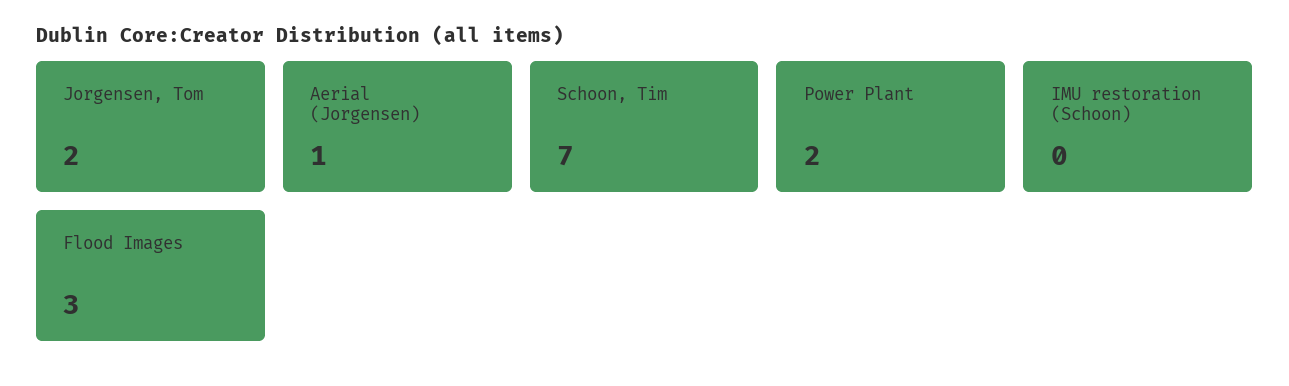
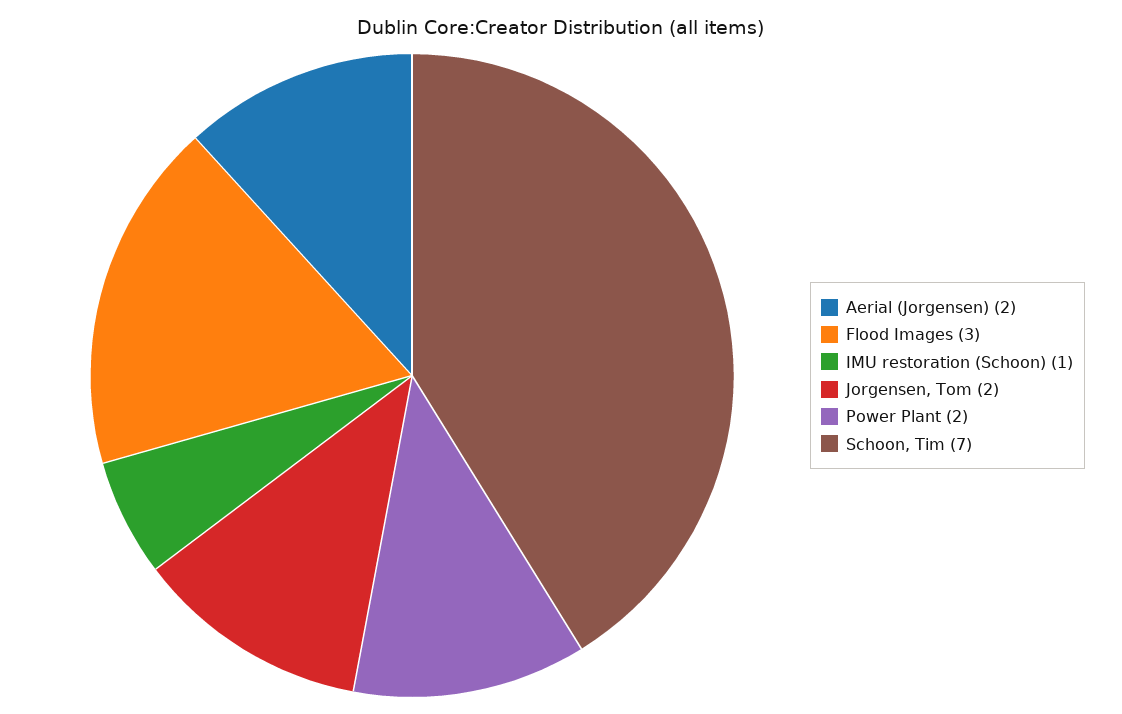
  {
    "Jorgensen, Tom": 2,
-   "Aerial (Jorgensen)": 1,
+   "Aerial (Jorgensen)": 2,
    "Schoon, Tim": 7,
    "Power Plant": 2,
-   "IMU restoration (Schoon)": 0,
+   "IMU restoration (Schoon)": 1,
    "Flood Images": 3
  }

